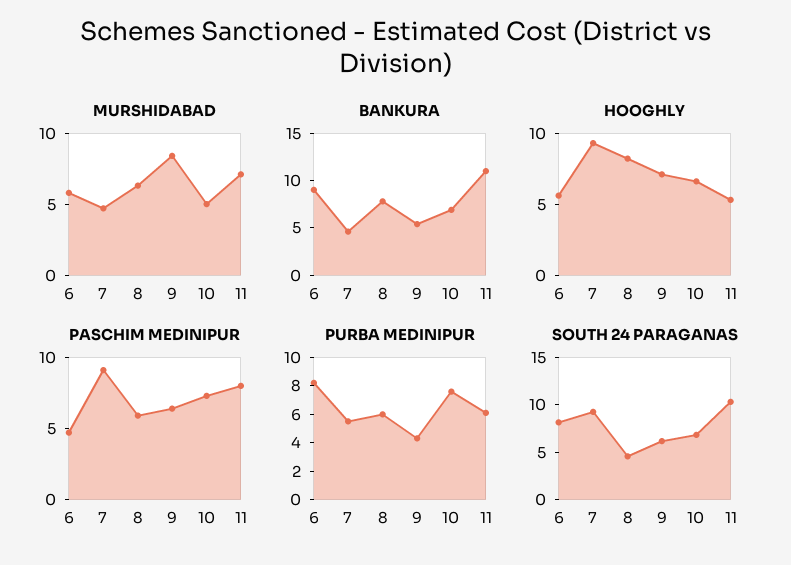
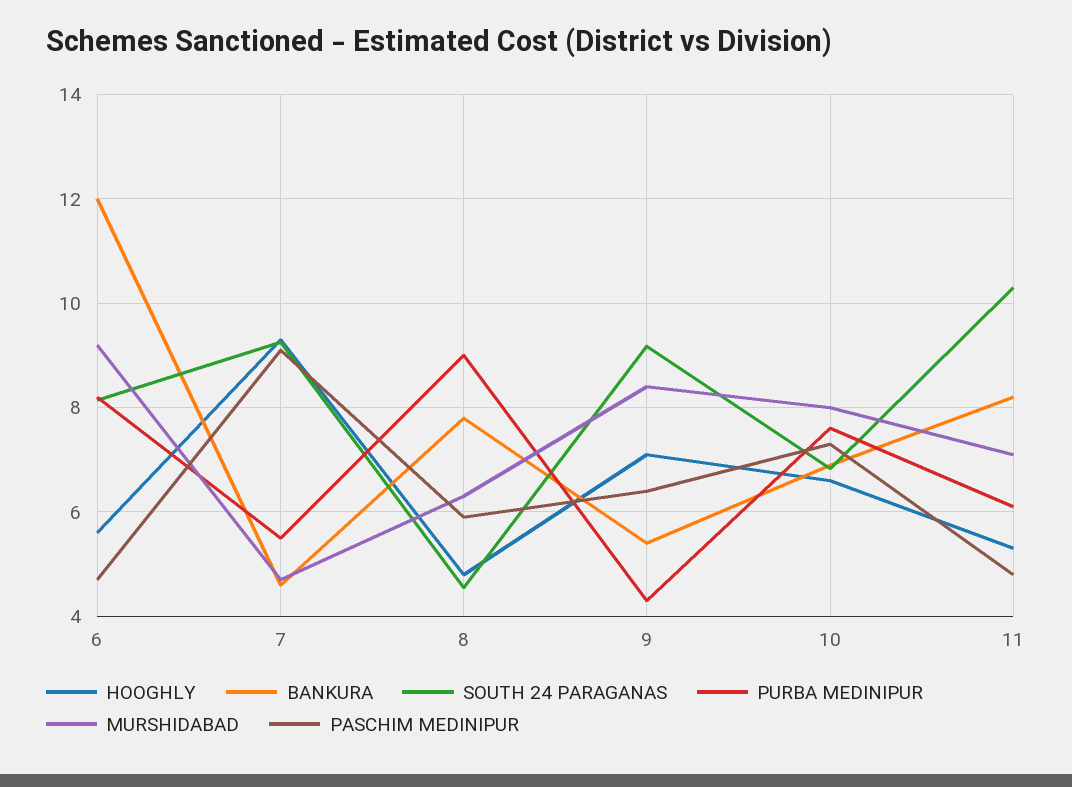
  {
    "MURSHIDABAD": {
-     "6": 6,
+     "6": 9.2,
      "7": 4.8,
      "8": 6.4,
      "9": 8.4,
-     "10": 5,
+     "10": 8,
      "11": 7.2
    },
    "BANKURA": {
-     "6": 9,
+     "6": 12,
      "7": 4.6,
      "8": 7.8,
      "9": 5.4,
      "10": 7,
-     "11": 11
+     "11": 8.2
    },
    "HOOGHLY": {
      "6": 5.6,
      "7": 9.4,
-     "8": 8,
+     "8": 4.8,
      "9": 7.2,
      "10": 6.6,
      "11": 5.4
    },
    "PASCHIM MEDINIPUR": {
      "6": 4.8,
      "7": 9.2,
      "8": 6,
      "9": 6.4,
      "10": 7.4,
-     "11": 8
+     "11": 4.8
    },
    "PURBA MEDINIPUR": {
      "6": 8.2,
      "7": 5.6,
-     "8": 6,
+     "8": 9,
      "9": 4.4,
      "10": 7.6,
      "11": 6.2
    },
    "SOUTH 24 PARAGANAS": {
      "6": 8.2,
      "7": 9.2,
      "8": 4.6,
-     "9": 6,
+     "9": 9.2,
      "10": 6.8,
      "11": 10.4
    }
  }

